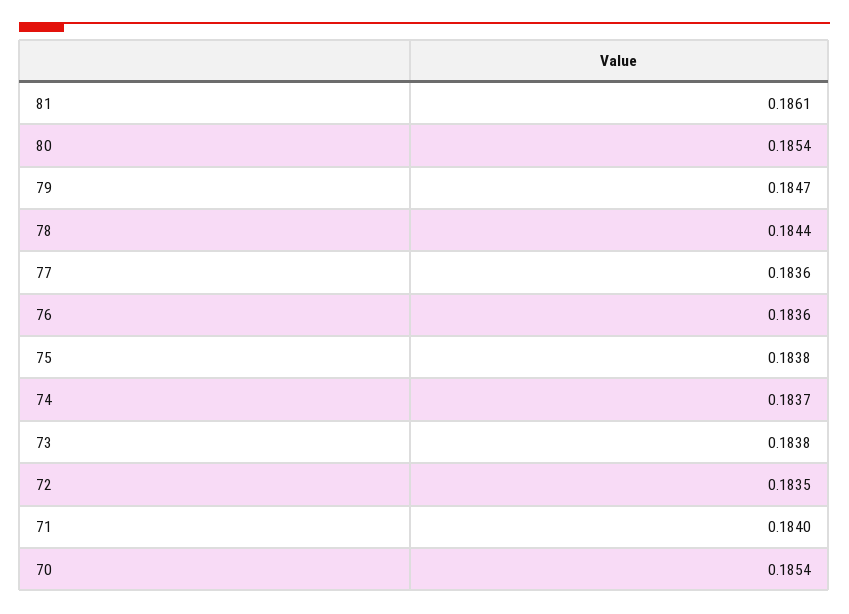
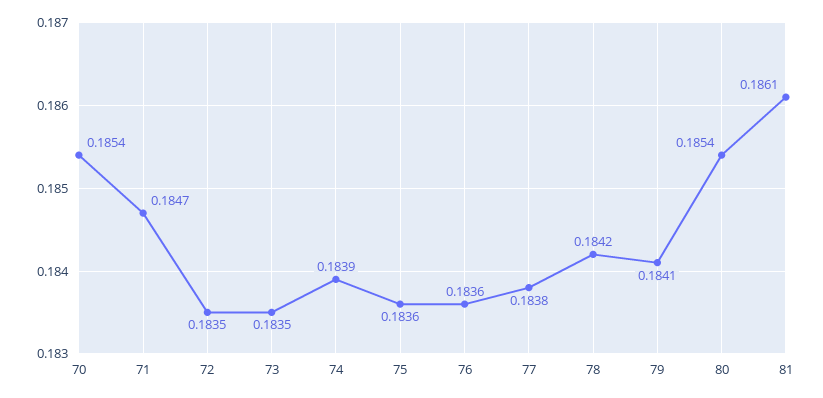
  {
    "81": 0.1861,
    "80": 0.1854,
-   "79": 0.1847,
+   "79": 0.1841,
-   "78": 0.1844,
+   "78": 0.1842,
-   "77": 0.1836,
+   "77": 0.1838,
    "76": 0.1836,
-   "75": 0.1838,
+   "75": 0.1836,
-   "74": 0.1837,
+   "74": 0.1839,
-   "73": 0.1838,
+   "73": 0.1835,
    "72": 0.1835,
-   "71": 0.184,
+   "71": 0.1847,
    "70": 0.1854
  }

